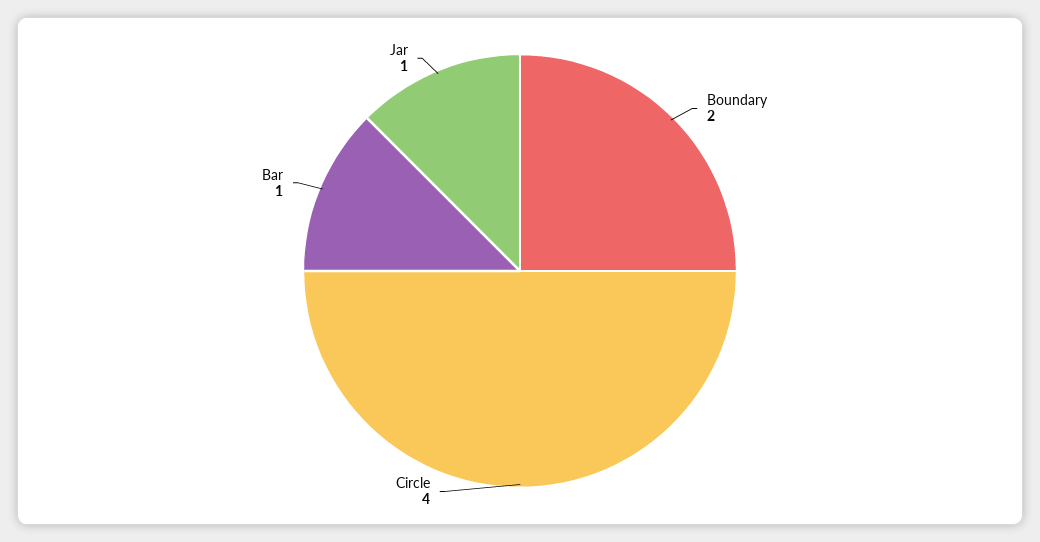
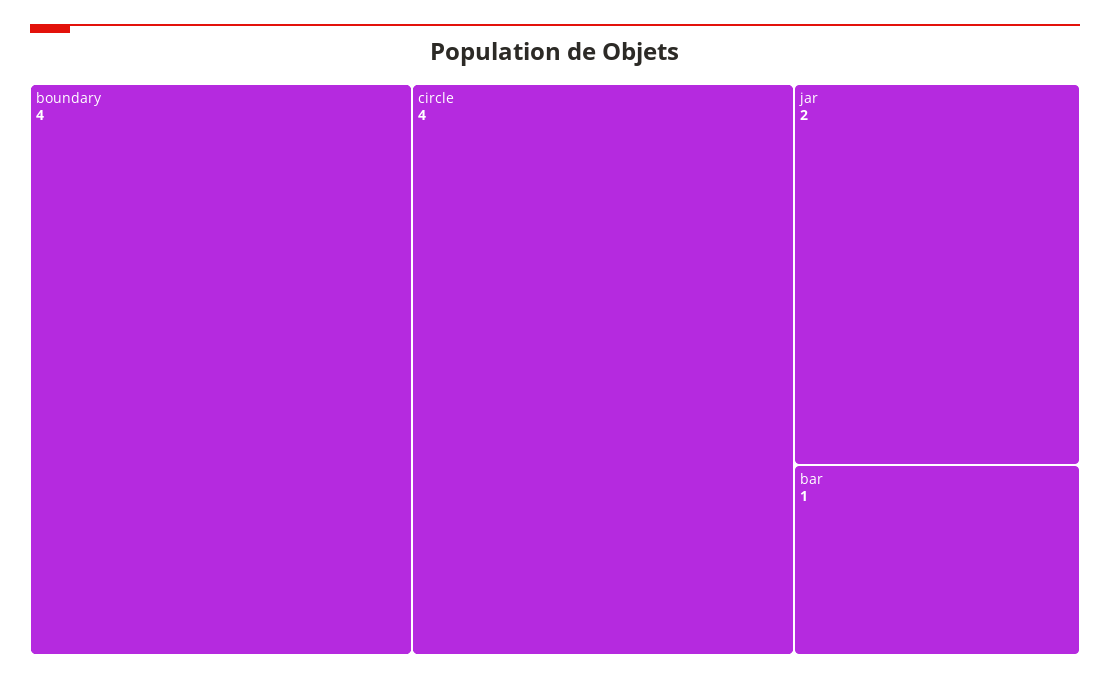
  {
-   "Boundary": 2,
+   "Boundary": 4,
    "Circle": 4,
    "Bar": 1,
-   "Jar": 1
+   "Jar": 2
  }

